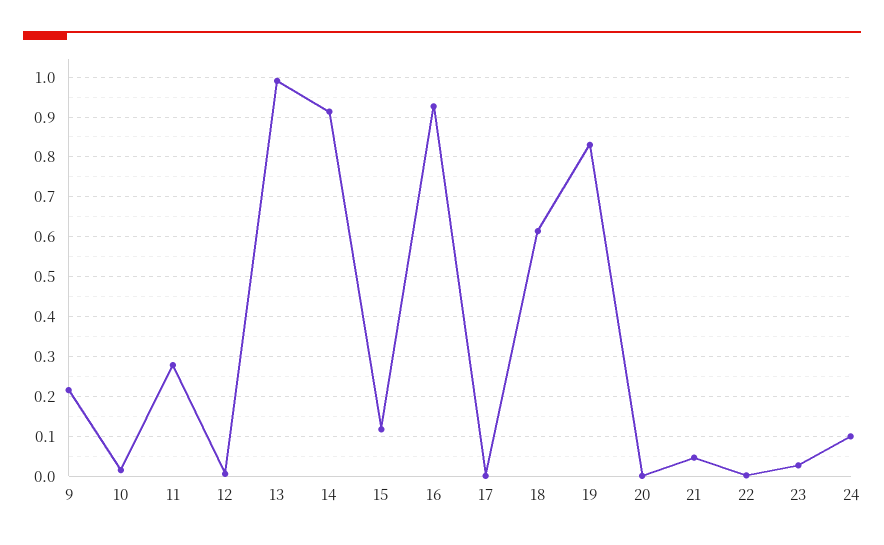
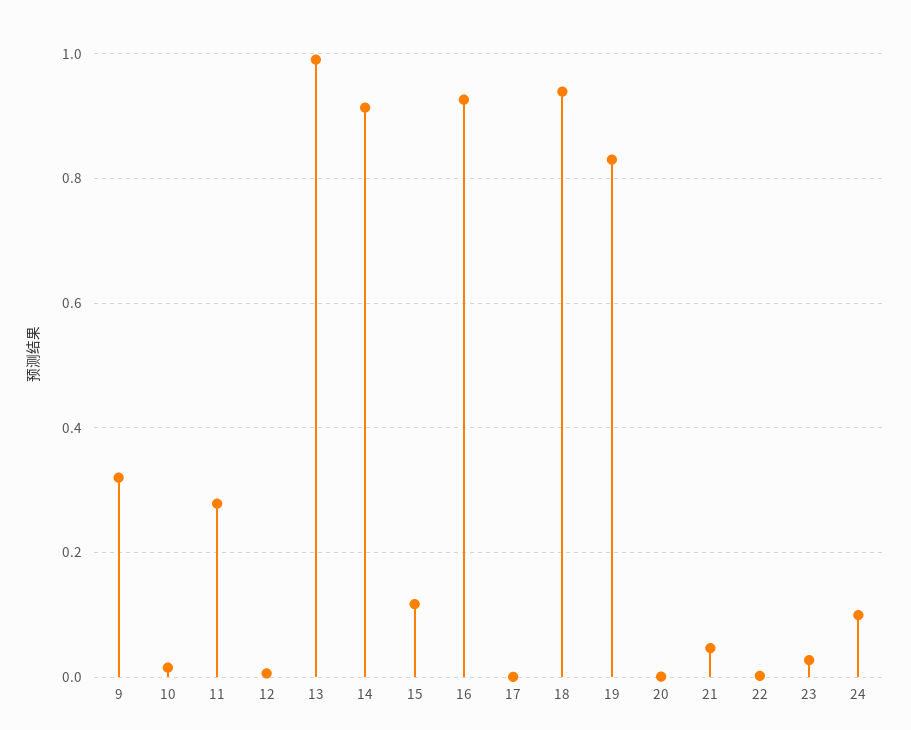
  {
-   "9": 0.22,
+   "9": 0.32,
    "10": 0.02,
    "11": 0.28,
    "12": 0,
    "13": 1,
    "14": 0.92,
    "15": 0.12,
    "16": 0.92,
    "17": 0,
-   "18": 0.62,
+   "18": 0.94,
    "19": 0.84,
    "20": 0,
    "21": 0.04,
    "22": 0,
    "23": 0.02,
    "24": 0.1
  }

